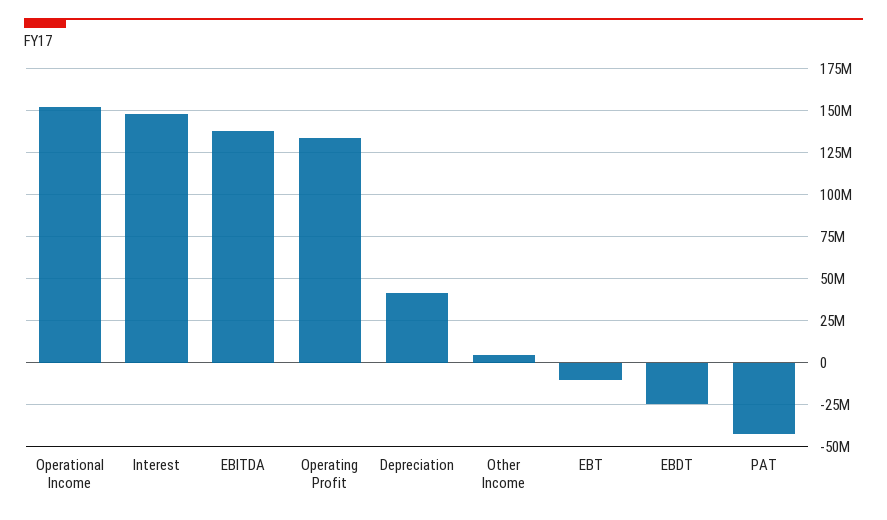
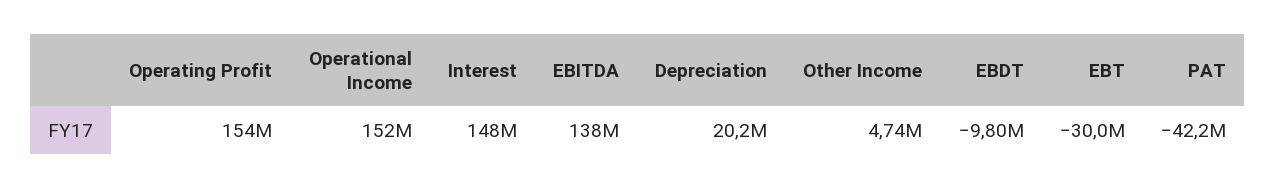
  {
    "Operational Income": 152000000,
    "Interest": 148000000,
    "EBITDA": 138000000,
-   "Operating Profit": 135000000,
+   "Operating Profit": 154000000,
-   "Depreciation": 40000000,
+   "Depreciation": 20200000,
    "Other Income": 4740000,
-   "EBT": -10000000,
+   "EBT": -30000000,
-   "EBDT": -25000000,
+   "EBDT": -9800000,
    "PAT": -42200000
  }

